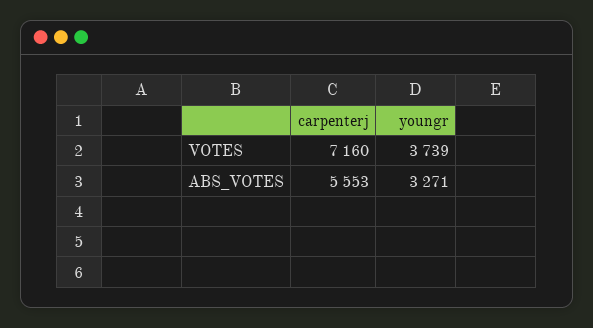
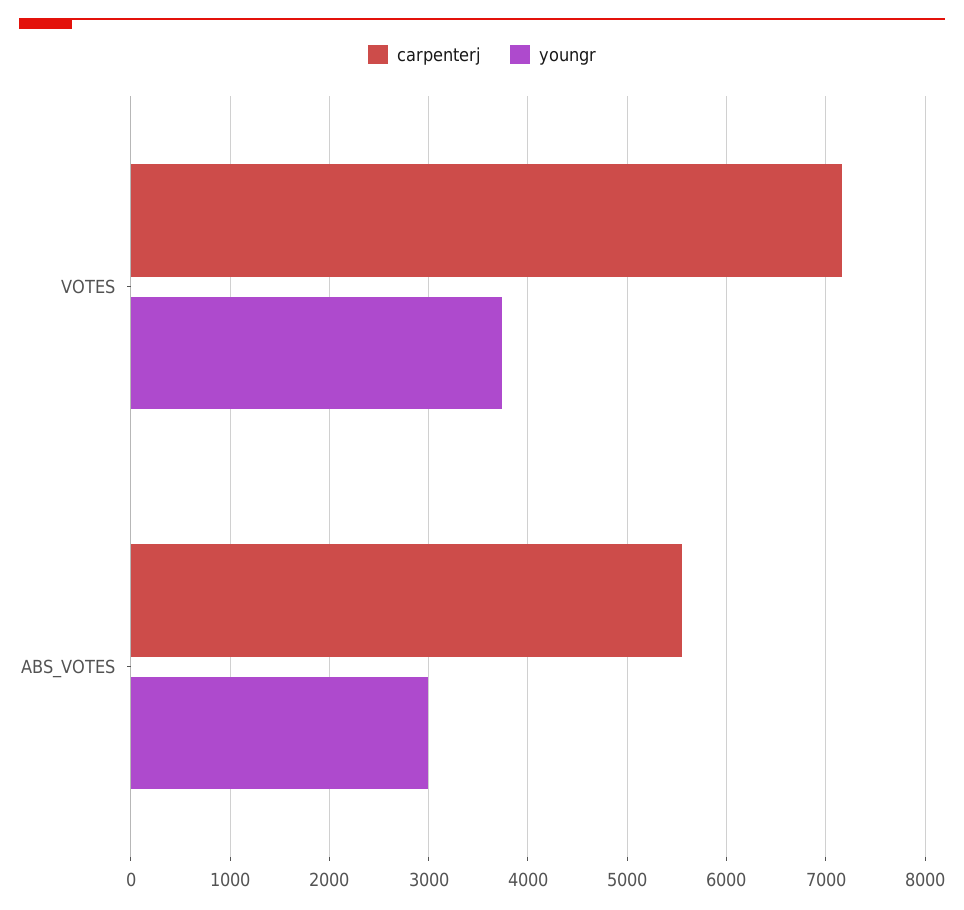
  {
    "carpenterj": {
      "VOTES": 7160,
      "ABS_VOTES": 5553
    },
    "youngr": {
      "VOTES": 3739,
-     "ABS_VOTES": 3271
+     "ABS_VOTES": 3000
    }
  }

